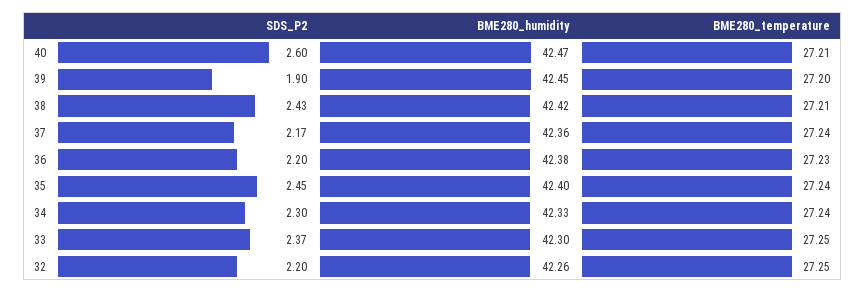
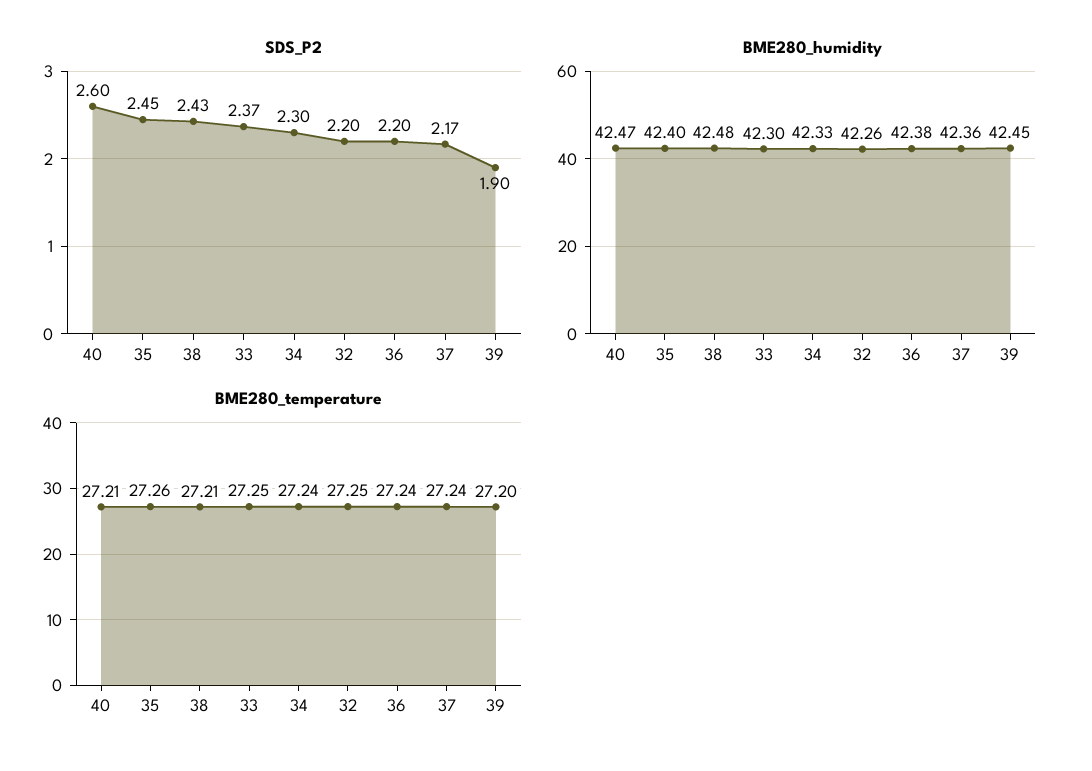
  {
    "SDS_P2": {
      "40": 2.6,
      "39": 1.9,
      "38": 2.43,
      "37": 2.17,
      "36": 2.2,
      "35": 2.45,
      "34": 2.3,
      "33": 2.37,
      "32": 2.2
    },
    "BME280_humidity": {
      "40": 42.47,
      "39": 42.45,
-     "38": 42.42,
+     "38": 42.48,
      "37": 42.36,
      "36": 42.38,
      "35": 42.4,
      "34": 42.33,
      "33": 42.3,
      "32": 42.26
    },
    "BME280_temperature": {
      "40": 27.21,
      "39": 27.2,
      "38": 27.21,
      "37": 27.24,
-     "36": 27.23,
+     "36": 27.24,
-     "35": 27.24,
+     "35": 27.26,
      "34": 27.24,
      "33": 27.25,
      "32": 27.25
    }
  }

